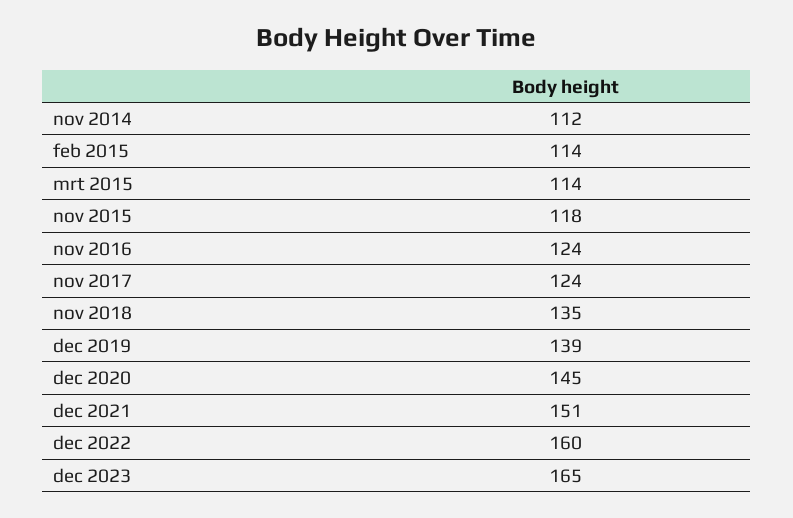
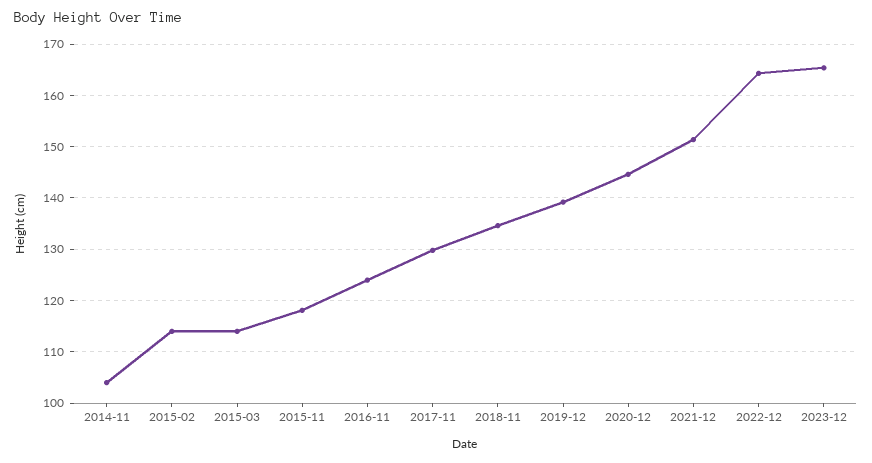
  {
-   "nov 2014": 112,
+   "nov 2014": 104,
    "feb 2015": 114,
    "mrt 2015": 114,
    "nov 2015": 118,
    "nov 2016": 124,
-   "nov 2017": 124,
+   "nov 2017": 130,
    "nov 2018": 135,
    "dec 2019": 139,
    "dec 2020": 145,
    "dec 2021": 151,
-   "dec 2022": 160,
+   "dec 2022": 164,
    "dec 2023": 165
  }

